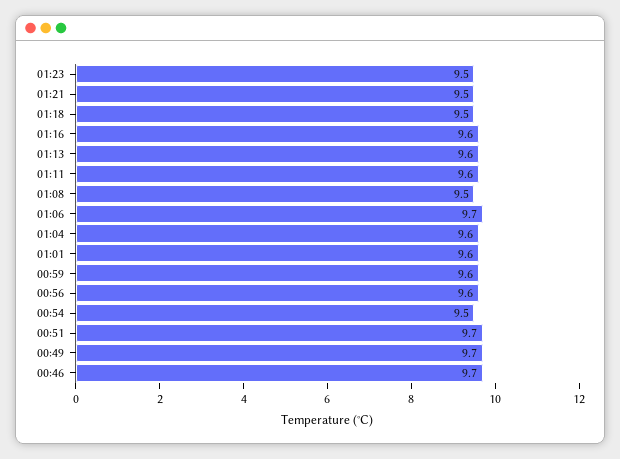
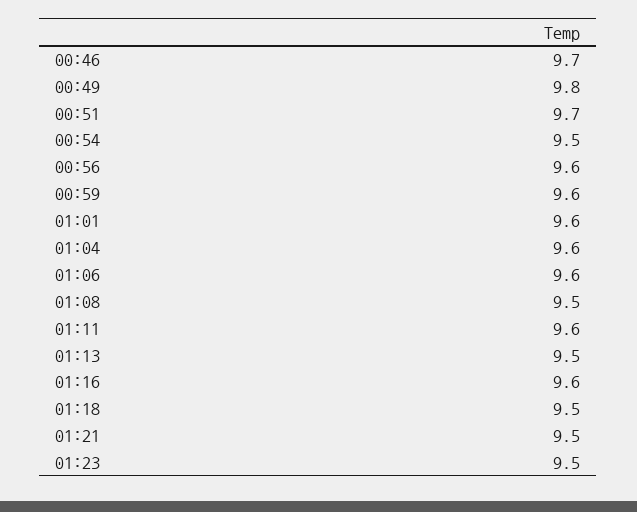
  {
    "01:23": 9.5,
    "01:21": 9.5,
    "01:18": 9.5,
    "01:16": 9.6,
-   "01:13": 9.6,
+   "01:13": 9.5,
    "01:11": 9.6,
    "01:08": 9.5,
-   "01:06": 9.7,
+   "01:06": 9.6,
    "01:04": 9.6,
    "01:01": 9.6,
    "00:59": 9.6,
    "00:56": 9.6,
    "00:54": 9.5,
    "00:51": 9.7,
-   "00:49": 9.7,
+   "00:49": 9.8,
    "00:46": 9.7
  }

